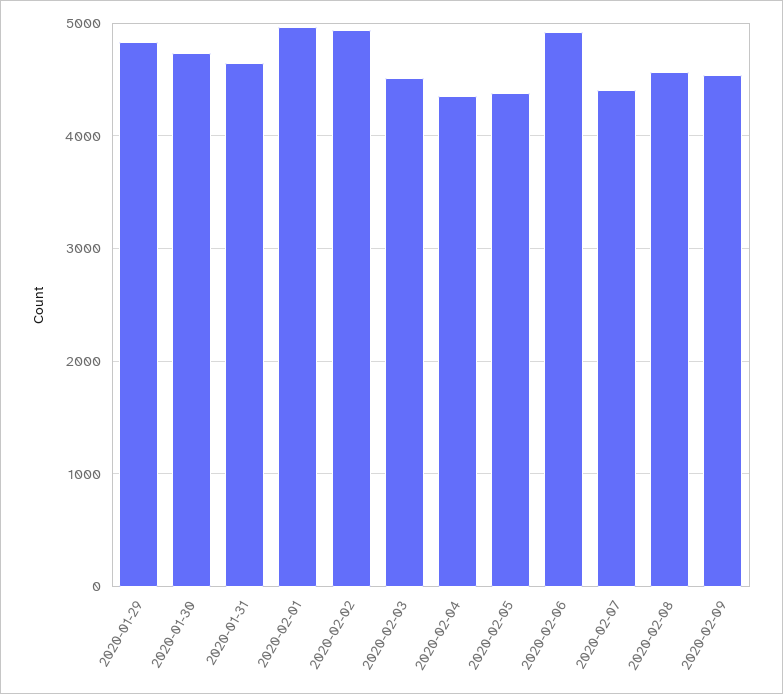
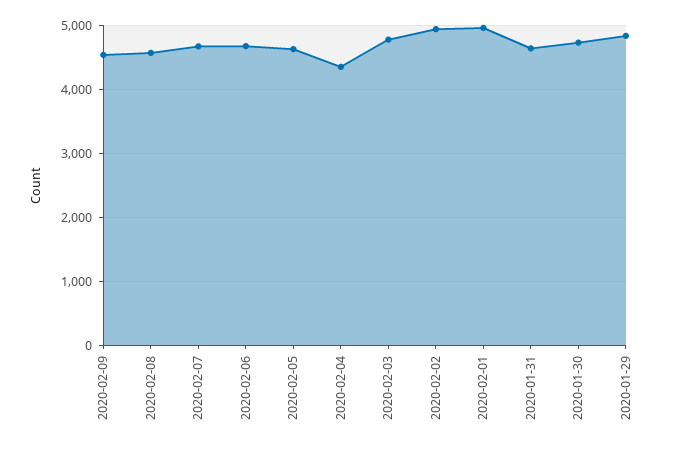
  {
    "2020-01-29": 4800,
    "2020-01-30": 4700,
    "2020-01-31": 4600,
    "2020-02-01": 5000,
    "2020-02-02": 4900,
-   "2020-02-03": 4500,
+   "2020-02-03": 4800,
    "2020-02-04": 4400,
-   "2020-02-05": 4400,
+   "2020-02-05": 4600,
-   "2020-02-06": 4900,
+   "2020-02-06": 4700,
-   "2020-02-07": 4400,
+   "2020-02-07": 4700,
    "2020-02-08": 4600,
    "2020-02-09": 4500
  }

